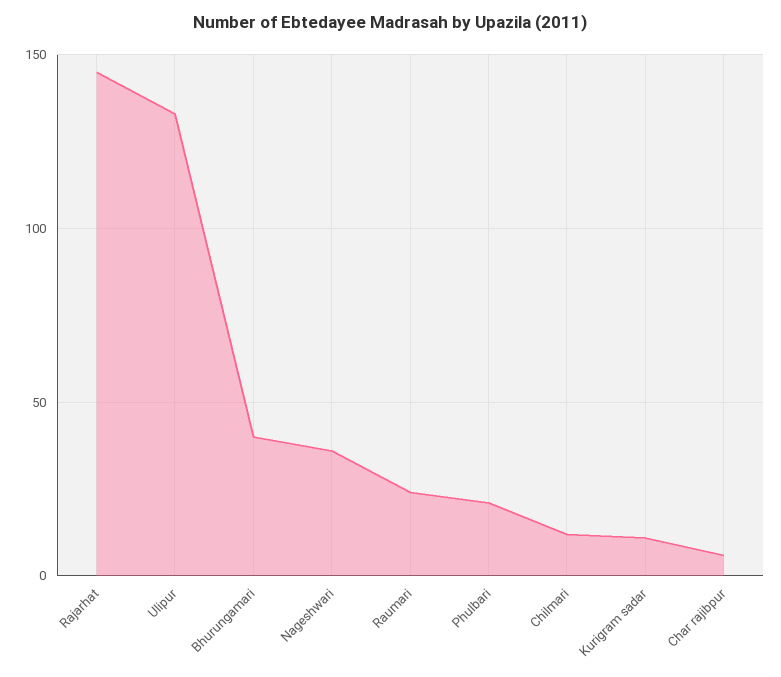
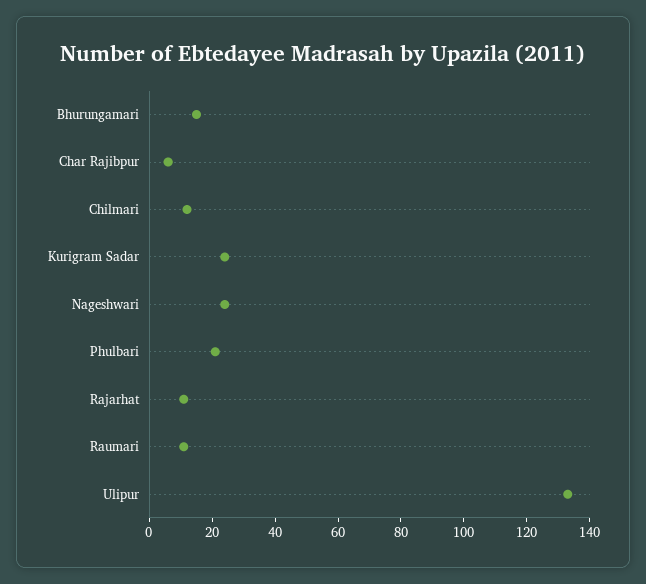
  {
-   "Rajarhat": 145,
+   "Rajarhat": 10,
    "Ulipur": 135,
-   "Bhurungamari": 40,
+   "Bhurungamari": 15,
-   "Nageshwari": 35,
+   "Nageshwari": 25,
-   "Raumari": 25,
+   "Raumari": 10,
    "Phulbari": 20,
    "Chilmari": 10,
-   "Kurigram sadar": 10,
+   "Kurigram sadar": 25,
    "Char rajibpur": 5
  }

